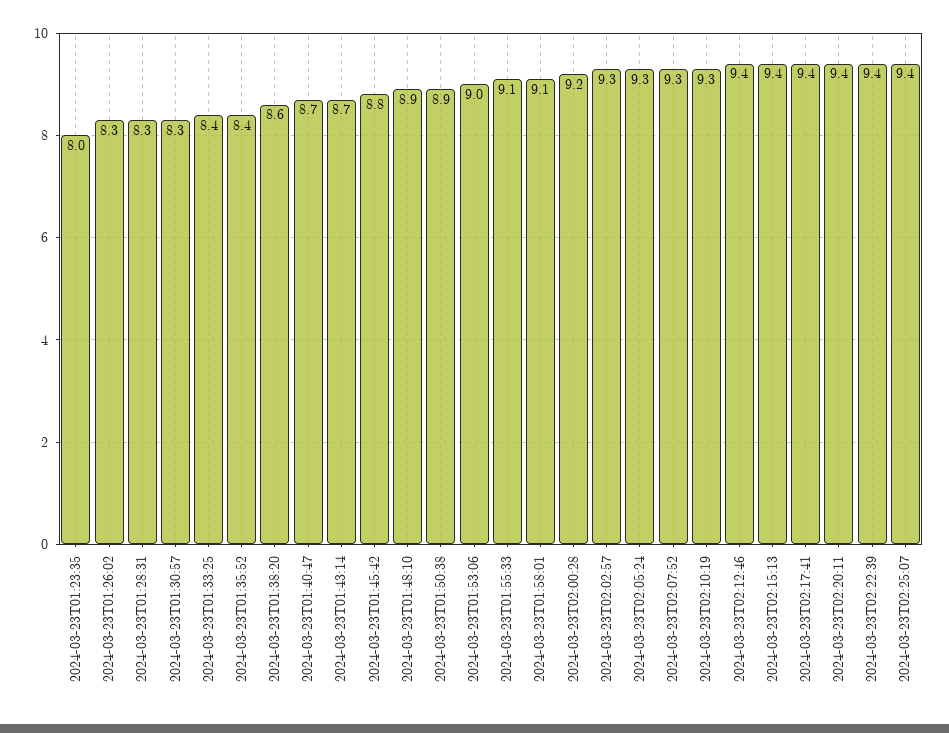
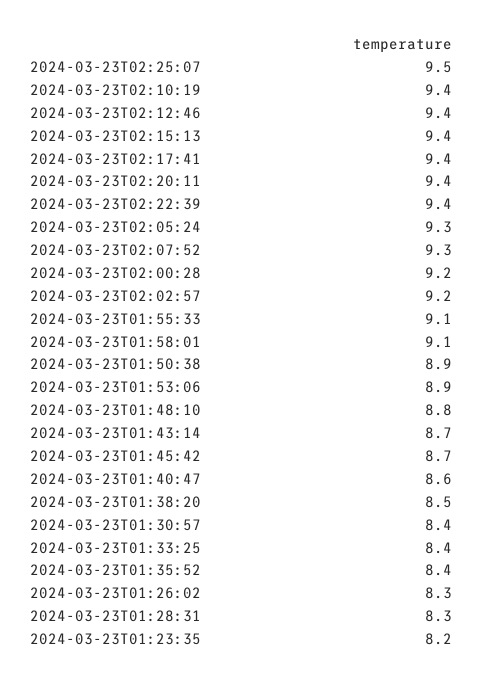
  {
-   "2024-03-23T01:23:35": 8,
+   "2024-03-23T01:23:35": 8.2,
    "2024-03-23T01:26:02": 8.3,
    "2024-03-23T01:28:31": 8.3,
-   "2024-03-23T01:30:57": 8.3,
+   "2024-03-23T01:30:57": 8.4,
    "2024-03-23T01:33:25": 8.4,
    "2024-03-23T01:35:52": 8.4,
-   "2024-03-23T01:38:20": 8.6,
+   "2024-03-23T01:38:20": 8.5,
-   "2024-03-23T01:40:47": 8.7,
+   "2024-03-23T01:40:47": 8.6,
    "2024-03-23T01:43:14": 8.7,
-   "2024-03-23T01:45:42": 8.8,
+   "2024-03-23T01:45:42": 8.7,
-   "2024-03-23T01:48:10": 8.9,
+   "2024-03-23T01:48:10": 8.8,
    "2024-03-23T01:50:38": 8.9,
-   "2024-03-23T01:53:06": 9,
+   "2024-03-23T01:53:06": 8.9,
    "2024-03-23T01:55:33": 9.1,
    "2024-03-23T01:58:01": 9.1,
    "2024-03-23T02:00:28": 9.2,
-   "2024-03-23T02:02:57": 9.3,
+   "2024-03-23T02:02:57": 9.2,
    "2024-03-23T02:05:24": 9.3,
    "2024-03-23T02:07:52": 9.3,
-   "2024-03-23T02:10:19": 9.3,
+   "2024-03-23T02:10:19": 9.4,
    "2024-03-23T02:12:46": 9.4,
    "2024-03-23T02:15:13": 9.4,
    "2024-03-23T02:17:41": 9.4,
    "2024-03-23T02:20:11": 9.4,
    "2024-03-23T02:22:39": 9.4,
-   "2024-03-23T02:25:07": 9.4
+   "2024-03-23T02:25:07": 9.5
  }

